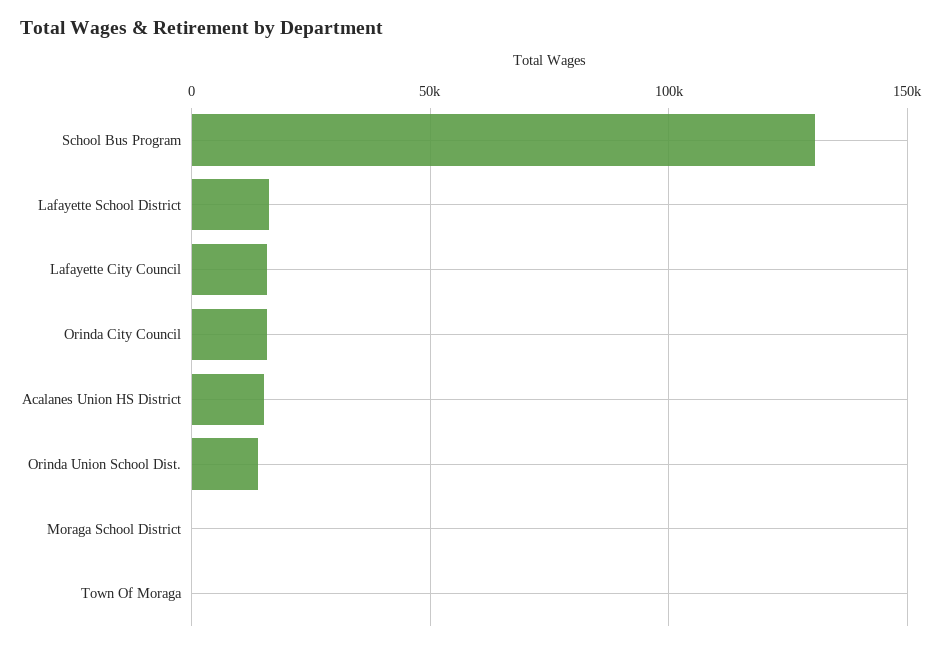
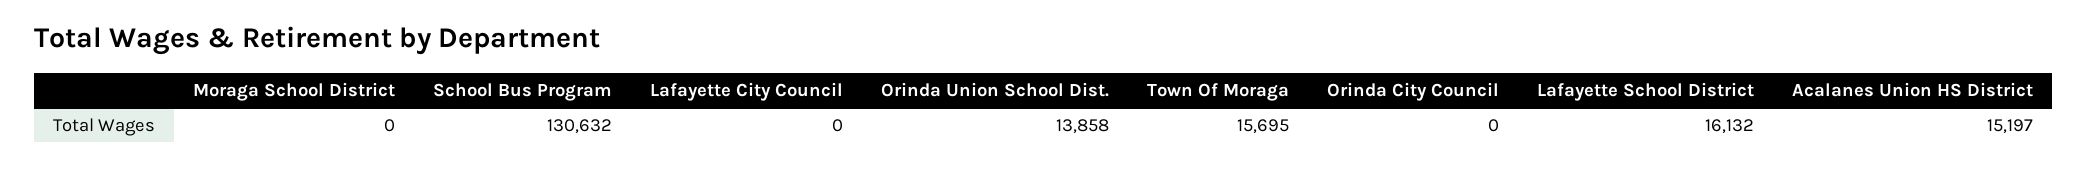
  {
    "School Bus Program": 130632,
    "Lafayette School District": 16132,
-   "Lafayette City Council": 15000,
+   "Lafayette City Council": 0,
-   "Orinda City Council": 15000,
+   "Orinda City Council": 0,
    "Acalanes Union HS District": 15197,
    "Orinda Union School Dist.": 13858,
    "Moraga School District": 0,
-   "Town Of Moraga": 0
+   "Town Of Moraga": 15695
  }

